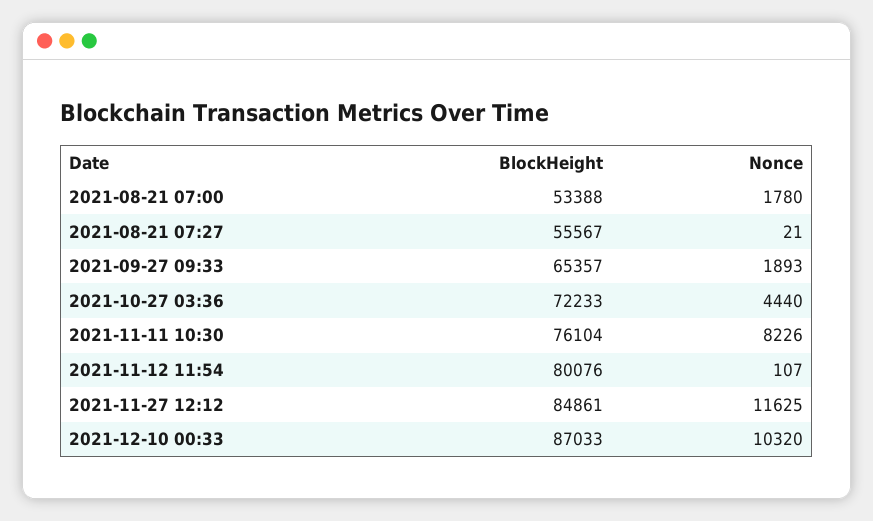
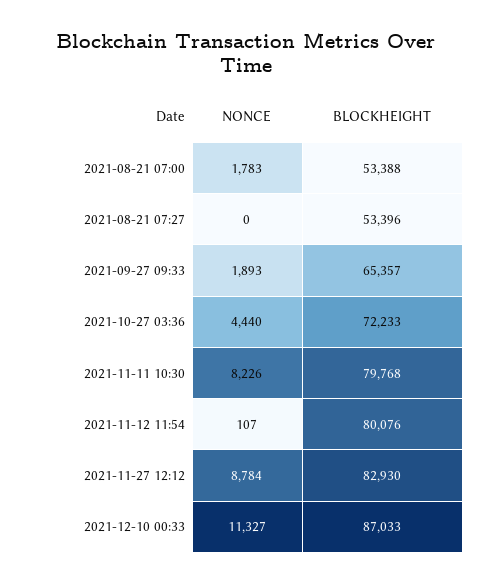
  {
    "BlockHeight": {
      "2021-08-21 07:00": 53388,
-     "2021-08-21 07:27": 55567,
+     "2021-08-21 07:27": 53396,
      "2021-09-27 09:33": 65357,
      "2021-10-27 03:36": 72233,
-     "2021-11-11 10:30": 76104,
+     "2021-11-11 10:30": 79768,
      "2021-11-12 11:54": 80076,
-     "2021-11-27 12:12": 84861,
+     "2021-11-27 12:12": 82930,
      "2021-12-10 00:33": 87033
    },
    "Nonce": {
-     "2021-08-21 07:00": 1780,
+     "2021-08-21 07:00": 1783,
-     "2021-08-21 07:27": 21,
+     "2021-08-21 07:27": 0,
      "2021-09-27 09:33": 1893,
      "2021-10-27 03:36": 4440,
      "2021-11-11 10:30": 8226,
      "2021-11-12 11:54": 107,
-     "2021-11-27 12:12": 11625,
+     "2021-11-27 12:12": 8784,
-     "2021-12-10 00:33": 10320
+     "2021-12-10 00:33": 11327
    }
  }

